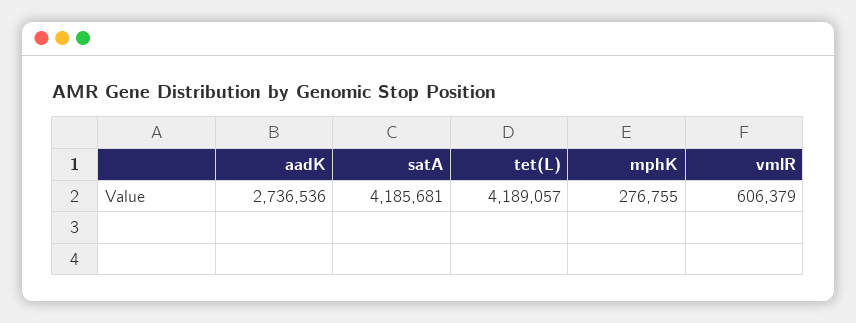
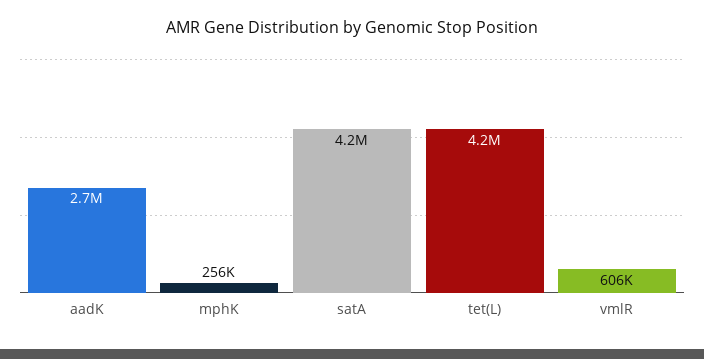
  {
    "aadK": 2736536,
    "satA": 4185681,
    "tet(L)": 4189057,
-   "mphK": 276755,
+   "mphK": 256000,
    "vmlR": 606379
  }

